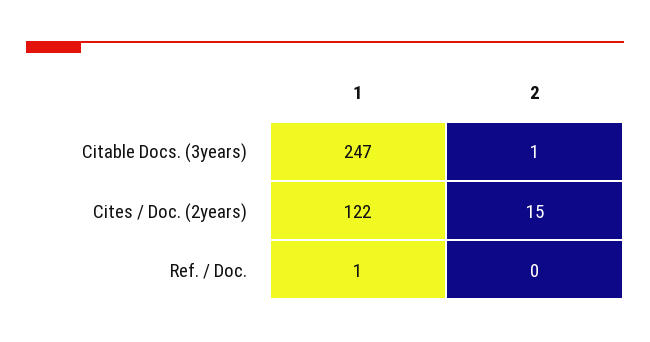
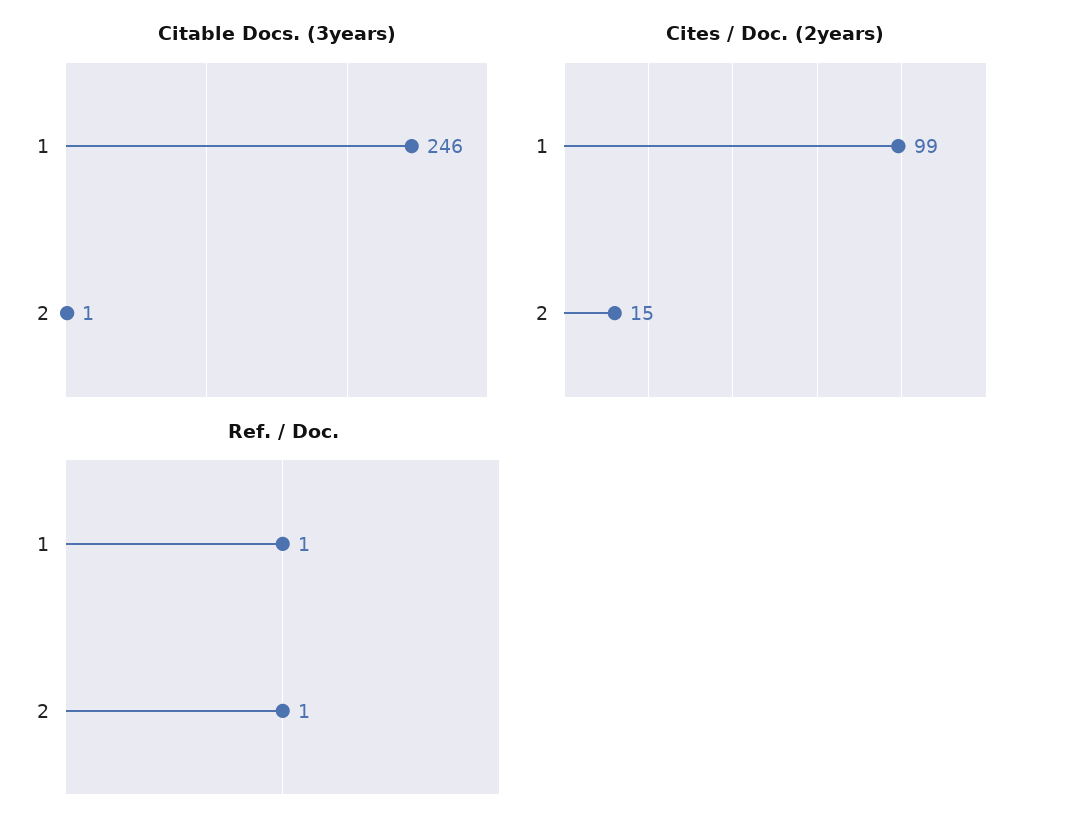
  {
    "Citable Docs. (3years)": {
-     "1": 247,
+     "1": 246,
      "2": 1
    },
    "Cites / Doc. (2years)": {
-     "1": 122,
+     "1": 99,
      "2": 15
    },
    "Ref. / Doc.": {
      "1": 1,
-     "2": 0
+     "2": 1
    }
  }

